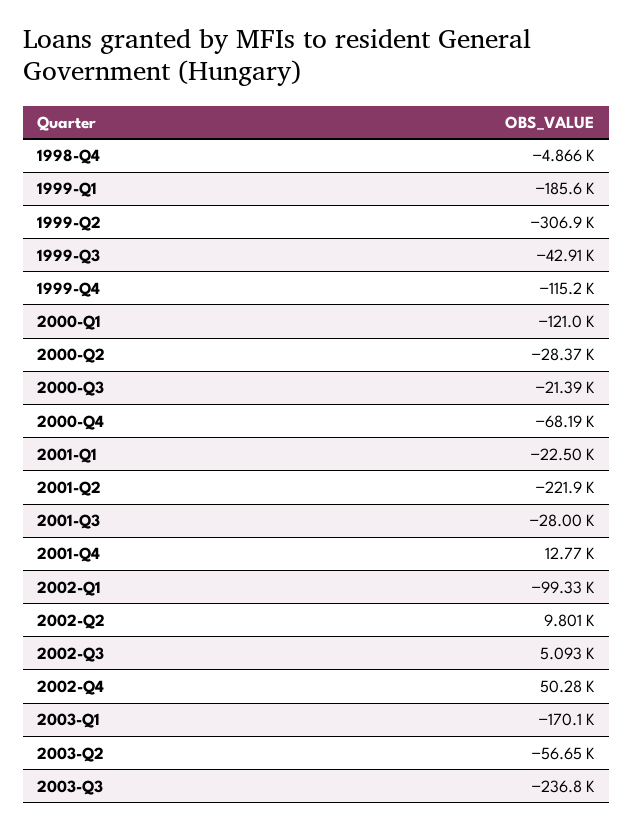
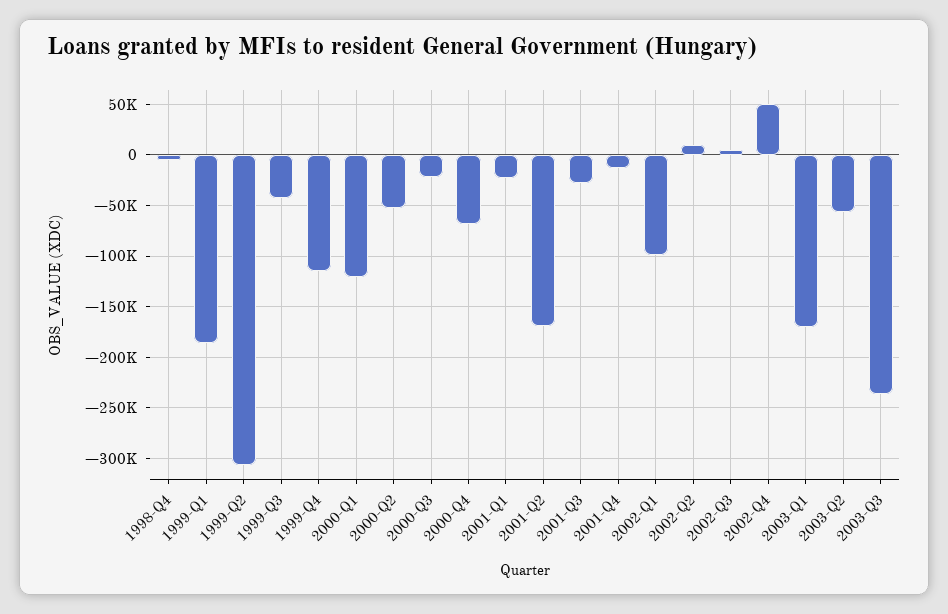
  {
    "1998-Q4": -4866,
    "1999-Q1": -185600,
    "1999-Q2": -306900,
    "1999-Q3": -42910,
    "1999-Q4": -115200,
    "2000-Q1": -121000,
-   "2000-Q2": -28370,
+   "2000-Q2": -50000,
    "2000-Q3": -21390,
    "2000-Q4": -68190,
    "2001-Q1": -22500,
-   "2001-Q2": -221900,
+   "2001-Q2": -170000,
    "2001-Q3": -28000,
-   "2001-Q4": 12770,
+   "2001-Q4": -10000,
    "2002-Q1": -99330,
    "2002-Q2": 9801,
    "2002-Q3": 5093,
    "2002-Q4": 50280,
    "2003-Q1": -170100,
    "2003-Q2": -56650,
    "2003-Q3": -236800
  }

